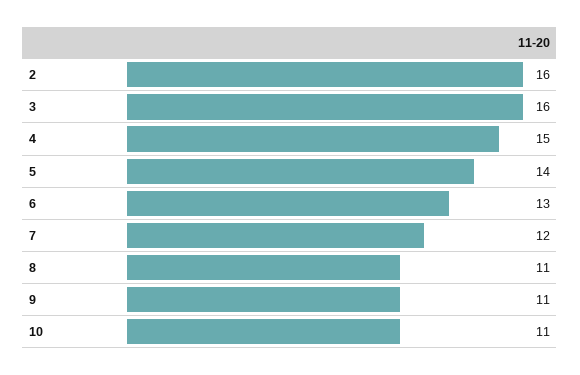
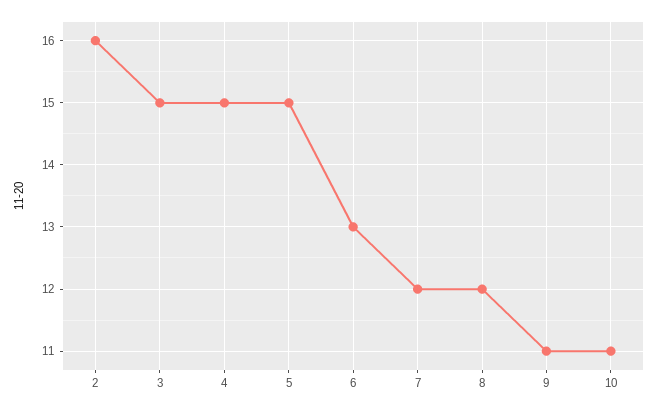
  {
    "2": 16,
-   "3": 16,
+   "3": 15,
    "4": 15,
-   "5": 14,
+   "5": 15,
    "6": 13,
    "7": 12,
-   "8": 11,
+   "8": 12,
    "9": 11,
    "10": 11
  }

